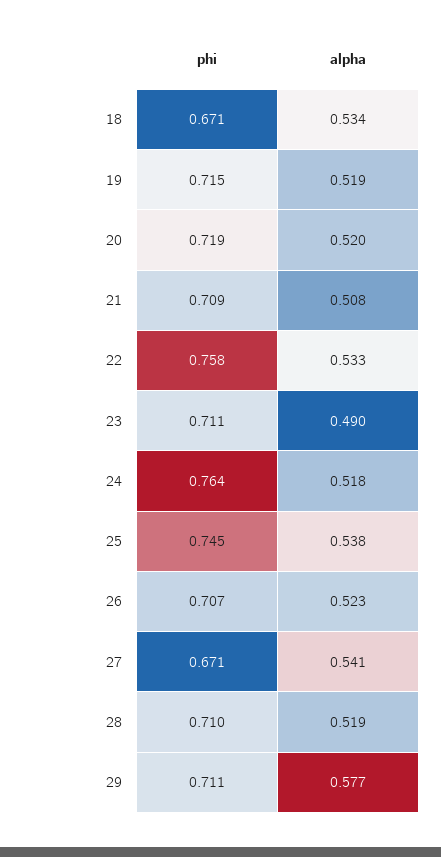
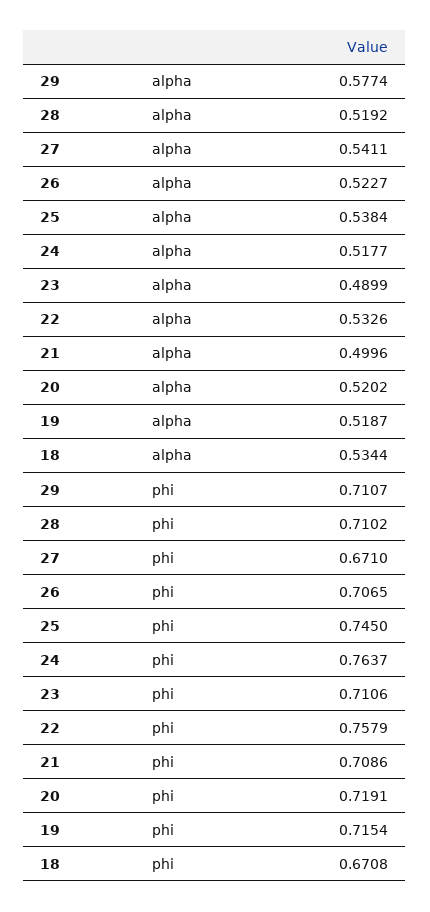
  {
    "phi": {
      "18": 0.6708,
      "19": 0.7154,
      "20": 0.7191,
      "21": 0.7086,
      "22": 0.7579,
      "23": 0.7106,
      "24": 0.7637,
      "25": 0.745,
      "26": 0.7065,
      "27": 0.671,
      "28": 0.7102,
      "29": 0.7107
    },
    "alpha": {
      "18": 0.5344,
      "19": 0.5187,
      "20": 0.5202,
-     "21": 0.508,
+     "21": 0.4996,
      "22": 0.5326,
      "23": 0.4899,
      "24": 0.5177,
      "25": 0.5384,
      "26": 0.5227,
      "27": 0.5411,
      "28": 0.5192,
      "29": 0.5774
    }
  }

